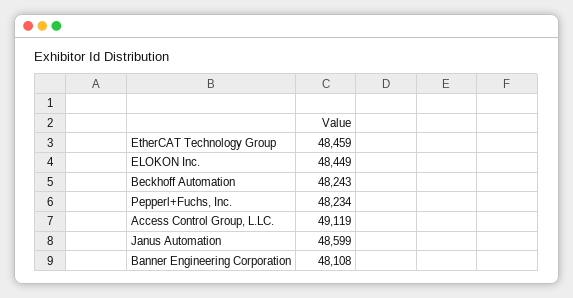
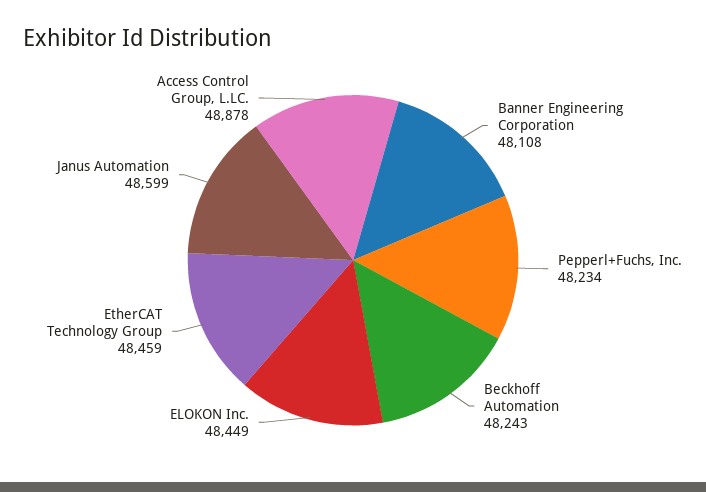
  {
    "EtherCAT Technology Group": 48459,
    "ELOKON Inc.": 48449,
    "Beckhoff Automation": 48243,
    "Pepperl+Fuchs, Inc.": 48234,
-   "Access Control Group, L.LC.": 49119,
+   "Access Control Group, L.LC.": 48878,
    "Janus Automation": 48599,
    "Banner Engineering Corporation": 48108
  }

